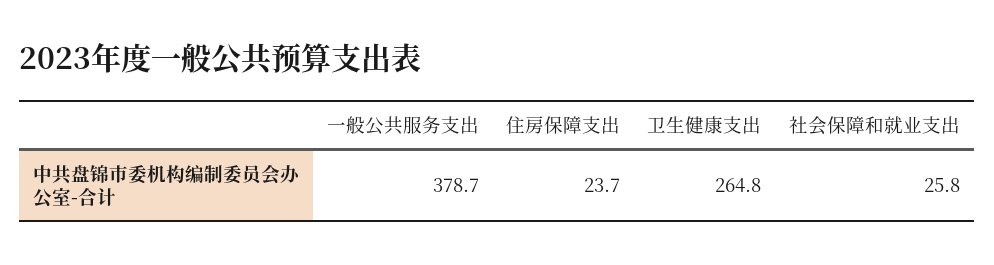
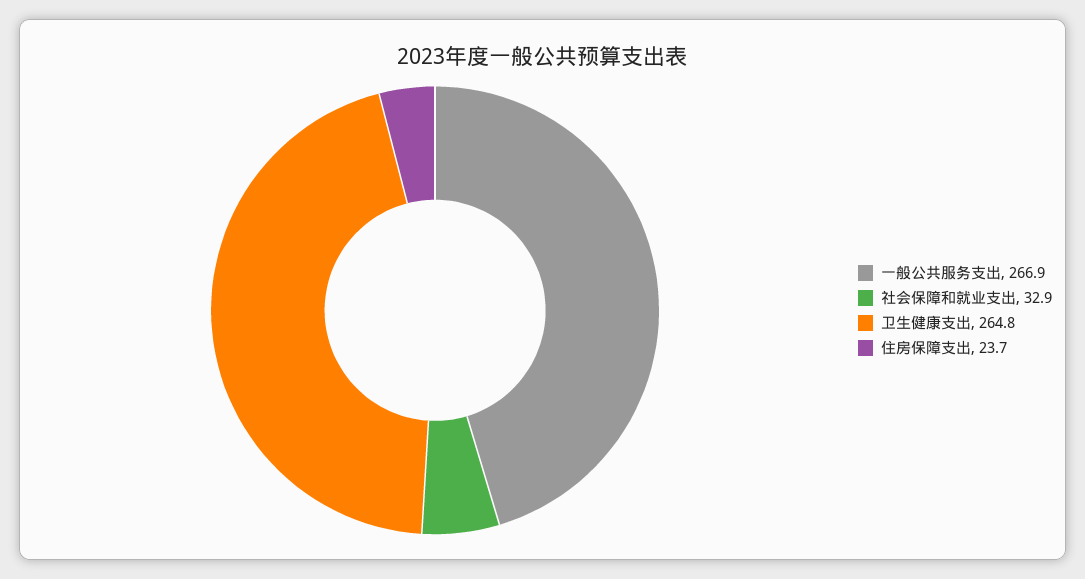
  {
-   "一般公共服务支出": 378.7,
+   "一般公共服务支出": 266.9,
    "住房保障支出": 23.7,
    "卫生健康支出": 264.8,
-   "社会保障和就业支出": 25.8
+   "社会保障和就业支出": 32.9
  }

